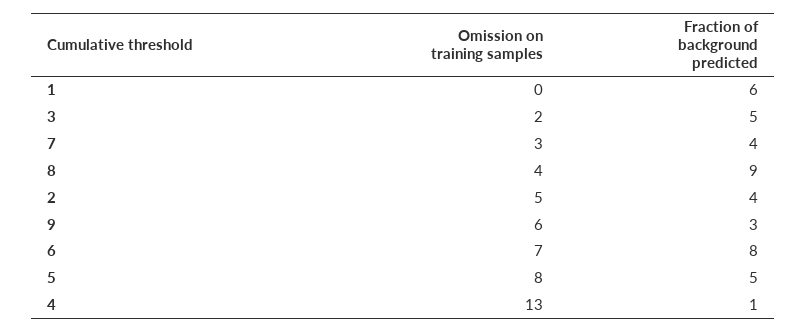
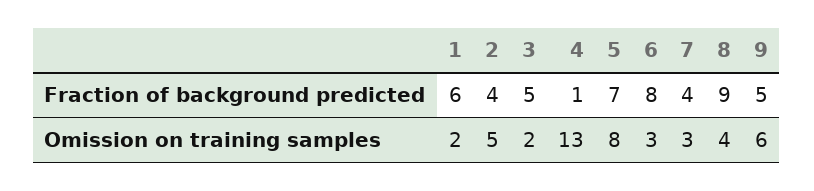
  {
    "Omission on training samples": {
-     "1": 0,
+     "1": 2,
      "3": 2,
      "7": 3,
      "8": 4,
      "2": 5,
      "9": 6,
-     "6": 7,
+     "6": 3,
      "5": 8,
      "4": 13
    },
    "Fraction of background predicted": {
      "1": 6,
      "3": 5,
      "7": 4,
      "8": 9,
      "2": 4,
-     "9": 3,
+     "9": 5,
      "6": 8,
-     "5": 5,
+     "5": 7,
      "4": 1
    }
  }

